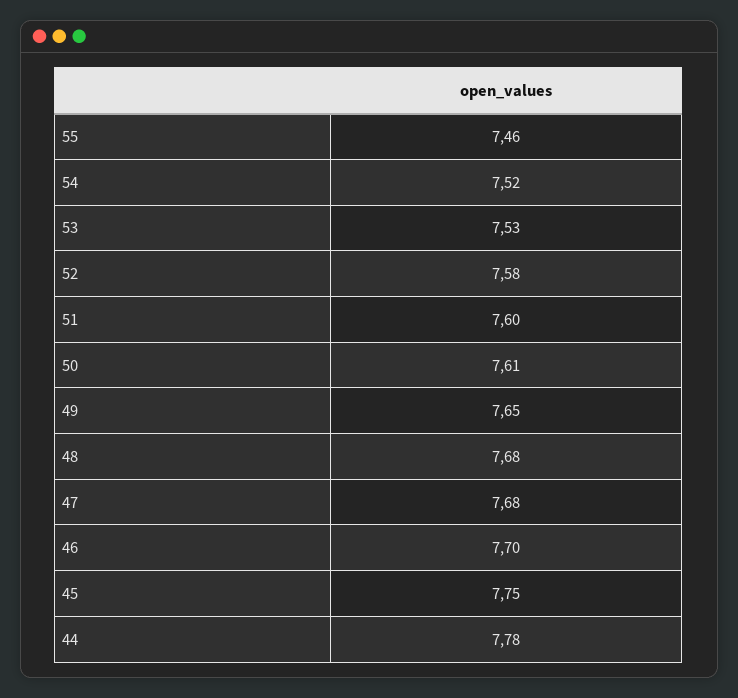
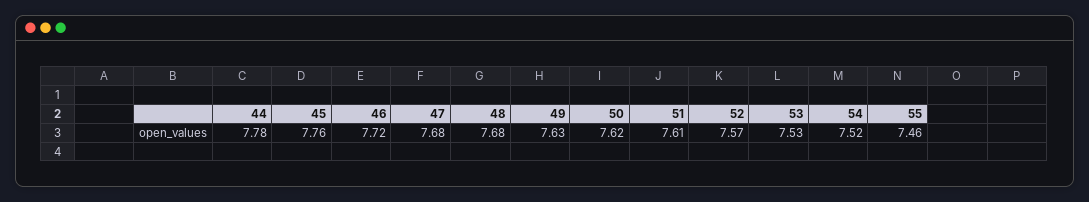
  {
    "55": 7.46,
    "54": 7.52,
    "53": 7.53,
-   "52": 7.58,
+   "52": 7.57,
-   "51": 7.6,
+   "51": 7.61,
-   "50": 7.61,
+   "50": 7.62,
-   "49": 7.65,
+   "49": 7.63,
    "48": 7.68,
    "47": 7.68,
-   "46": 7.7,
+   "46": 7.72,
-   "45": 7.75,
+   "45": 7.76,
    "44": 7.78
  }

